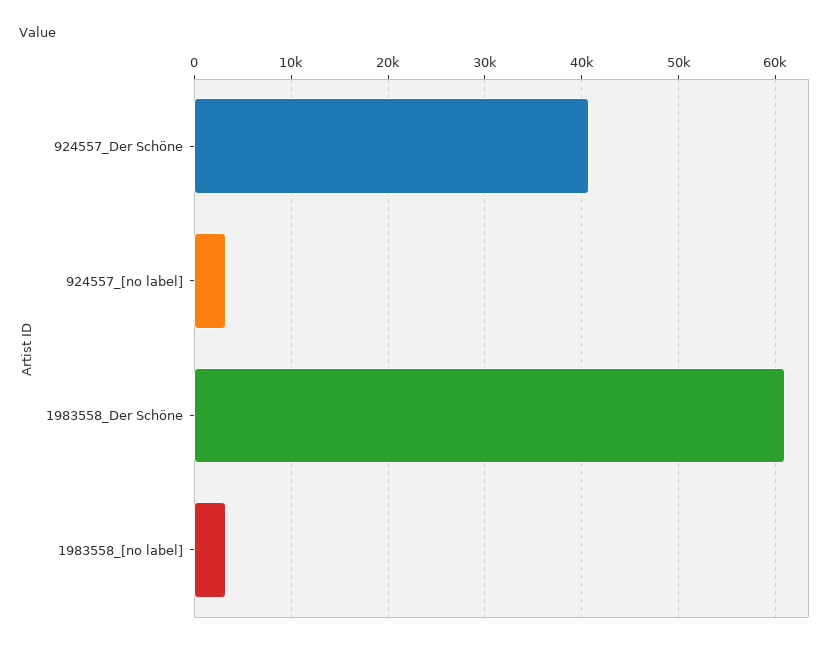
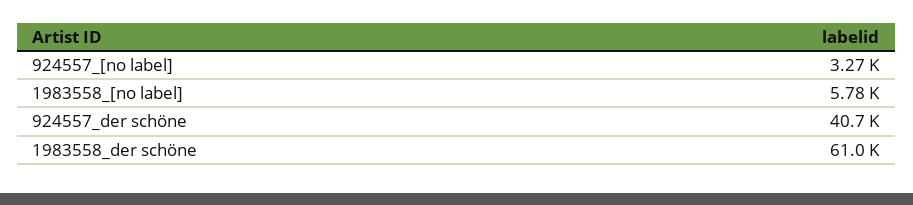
  {
    "924557_Der Schöne": 40700,
    "924557_[no label]": 3270,
    "1983558_Der Schöne": 61000,
-   "1983558_[no label]": 3000
+   "1983558_[no label]": 5780
  }

